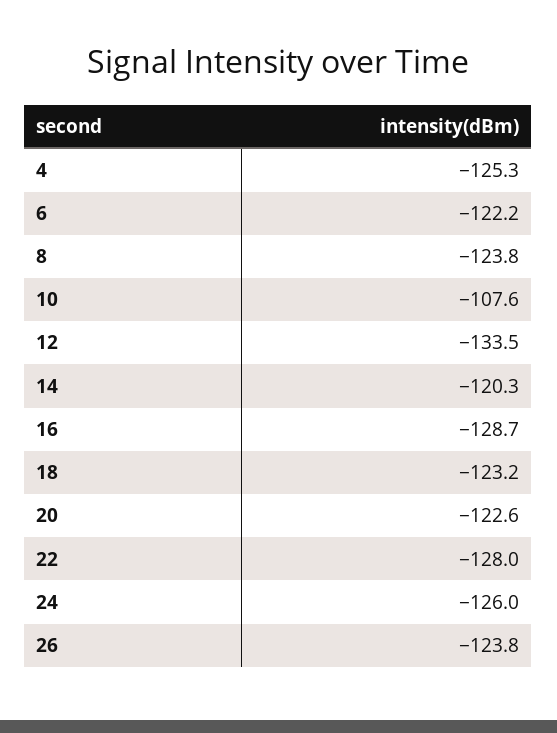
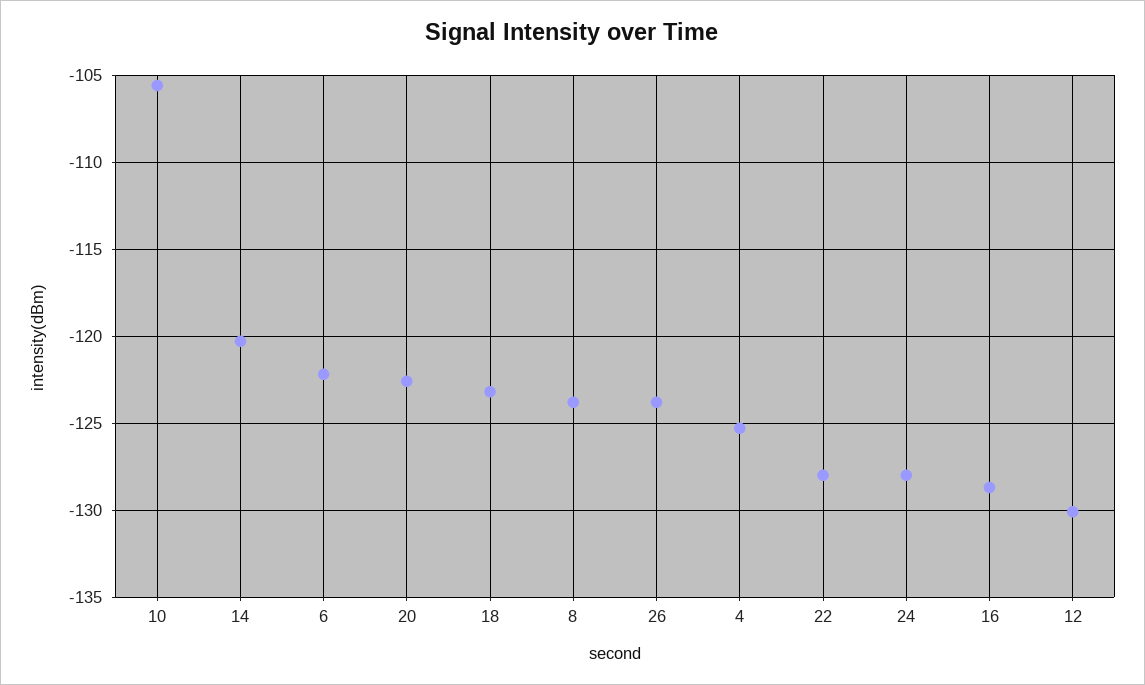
  {
    "4": -125.3,
    "6": -122.2,
    "8": -123.8,
-   "10": -107.6,
+   "10": -105.5,
-   "12": -133.5,
+   "12": -130,
    "14": -120.3,
    "16": -128.7,
    "18": -123.2,
    "20": -122.6,
    "22": -128,
-   "24": -126,
+   "24": -128,
    "26": -123.8
  }

